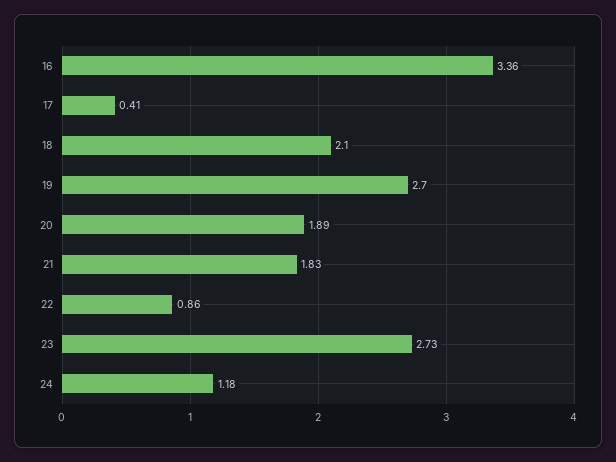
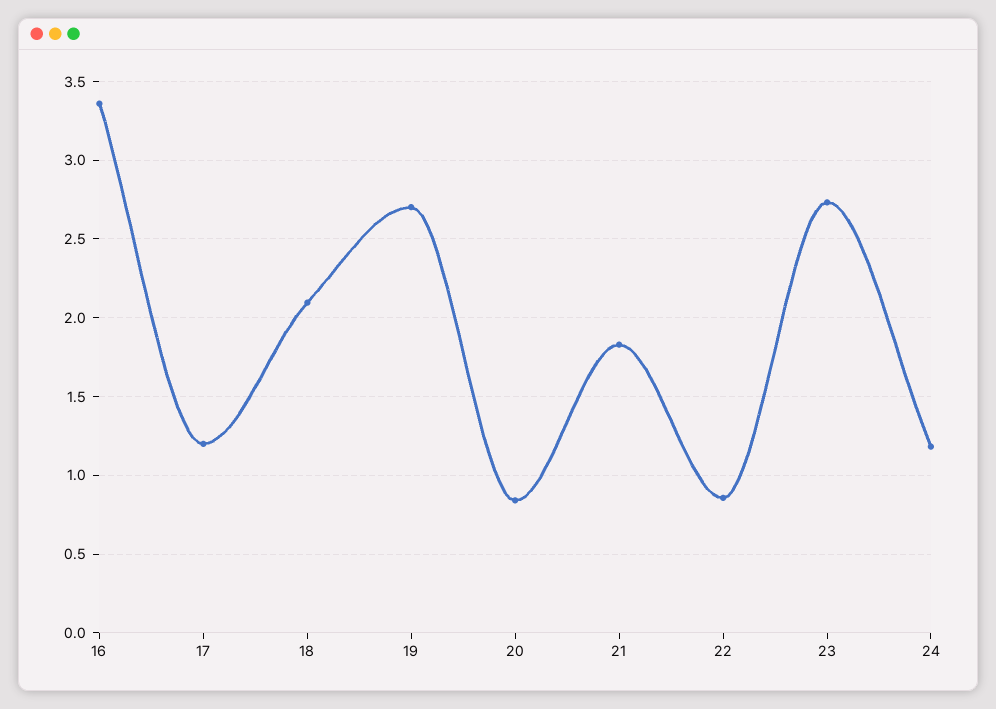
  {
    "16": 3.36,
-   "17": 0.41,
+   "17": 1.2,
    "18": 2.1,
    "19": 2.7,
-   "20": 1.89,
+   "20": 0.85,
    "21": 1.83,
    "22": 0.86,
    "23": 2.73,
    "24": 1.18
  }

